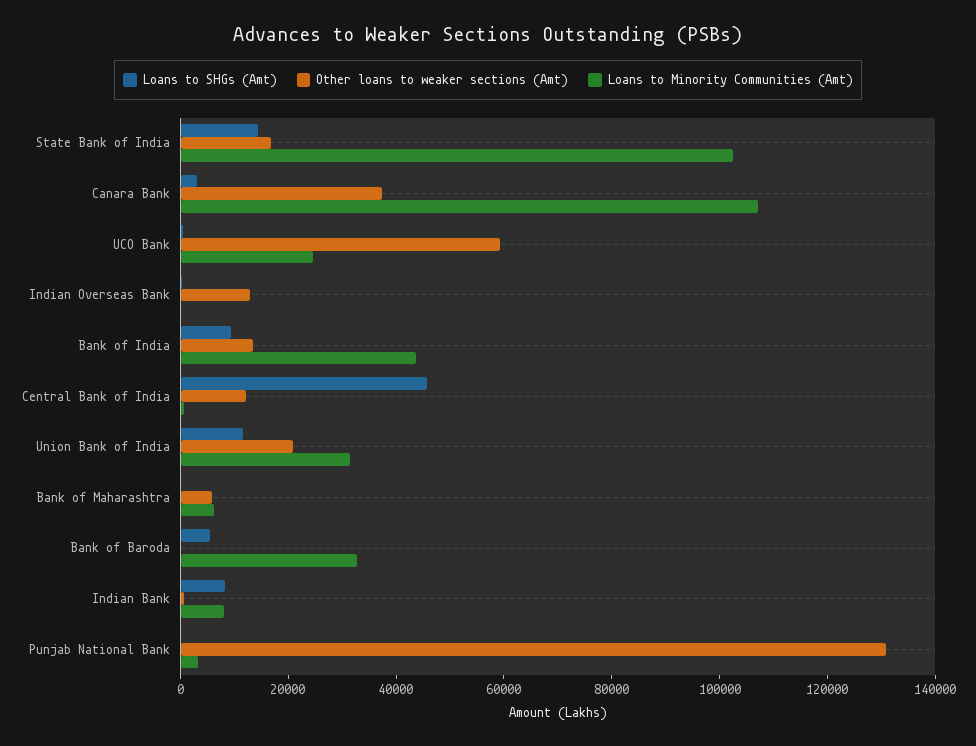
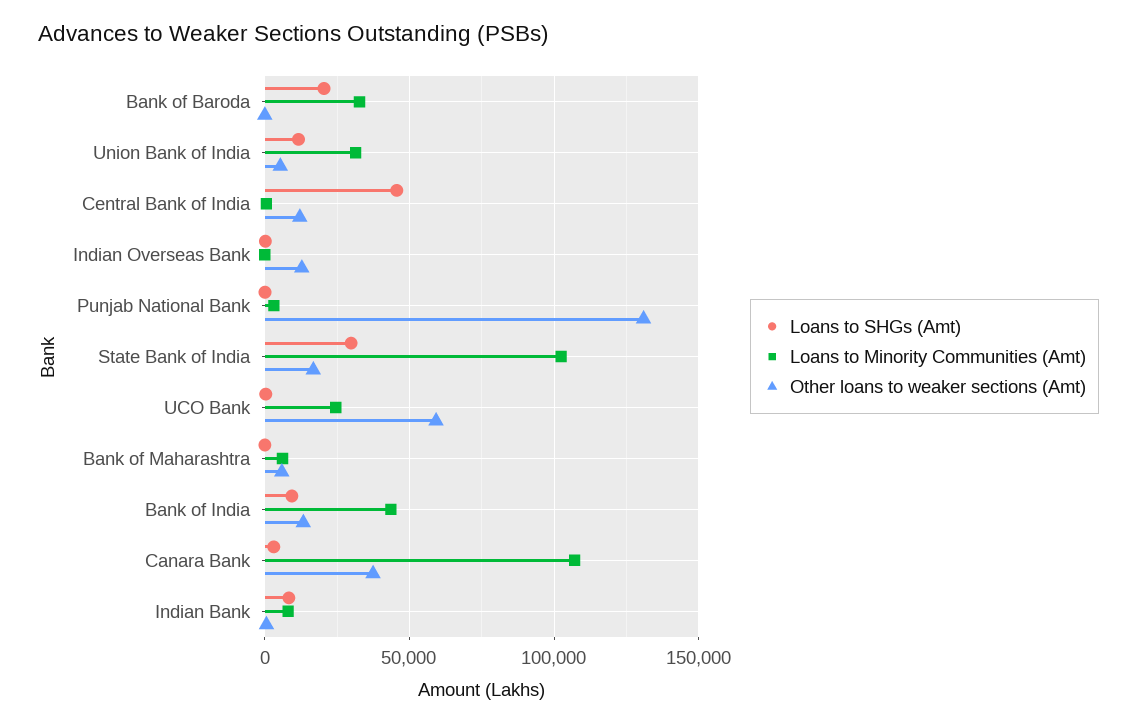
  {
    "Loans to SHGs (Amt)": {
-     "State Bank of India": 15000,
+     "State Bank of India": 30000,
      "Canara Bank": 5000,
      "UCO Bank": 0,
      "Indian Overseas Bank": 0,
      "Bank of India": 10000,
      "Central Bank of India": 45000,
      "Union Bank of India": 10000,
      "Bank of Maharashtra": 0,
-     "Bank of Baroda": 5000,
+     "Bank of Baroda": 20000,
      "Indian Bank": 10000,
      "Punjab National Bank": 0
    },
    "Other loans to weaker sections (Amt)": {
      "State Bank of India": 15000,
      "Canara Bank": 35000,
      "UCO Bank": 60000,
      "Indian Overseas Bank": 15000,
      "Bank of India": 15000,
      "Central Bank of India": 10000,
-     "Union Bank of India": 20000,
+     "Union Bank of India": 5000,
      "Bank of Maharashtra": 5000,
      "Bank of Baroda": 0,
      "Indian Bank": 0,
      "Punjab National Bank": 130000
    },
    "Loans to Minority Communities (Amt)": {
      "State Bank of India": 100000,
      "Canara Bank": 105000,
      "UCO Bank": 25000,
      "Indian Overseas Bank": 0,
      "Bank of India": 45000,
      "Central Bank of India": 0,
      "Union Bank of India": 30000,
      "Bank of Maharashtra": 5000,
      "Bank of Baroda": 35000,
      "Indian Bank": 10000,
      "Punjab National Bank": 5000
    }
  }

